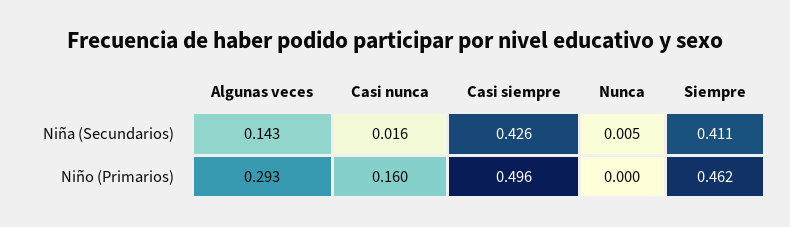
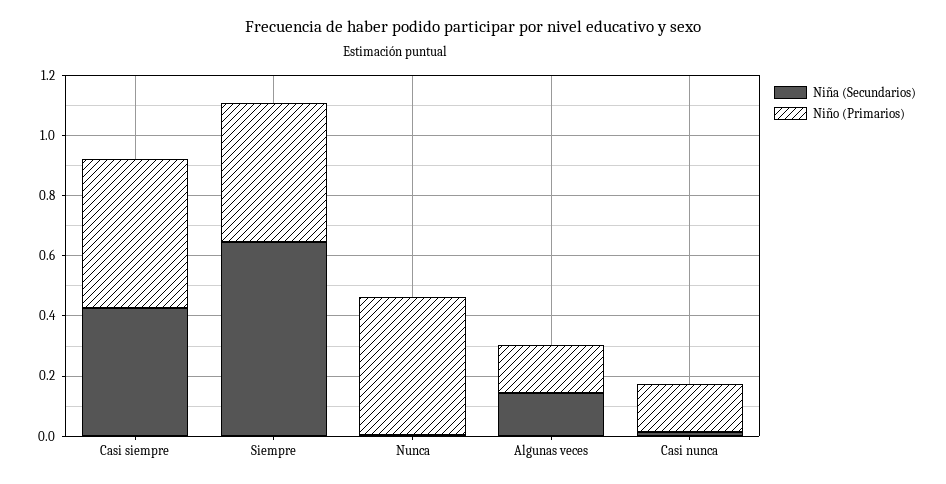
  {
    "Niña (Secundarios)": {
      "Algunas veces": 0.143,
      "Casi nunca": 0.016,
      "Casi siempre": 0.426,
      "Nunca": 0.005,
-     "Siempre": 0.411
+     "Siempre": 0.65
    },
    "Niño (Primarios)": {
-     "Algunas veces": 0.293,
+     "Algunas veces": 0.15,
      "Casi nunca": 0.16,
      "Casi siempre": 0.496,
-     "Nunca": 0,
+     "Nunca": 0.45,
      "Siempre": 0.462
    }
  }

